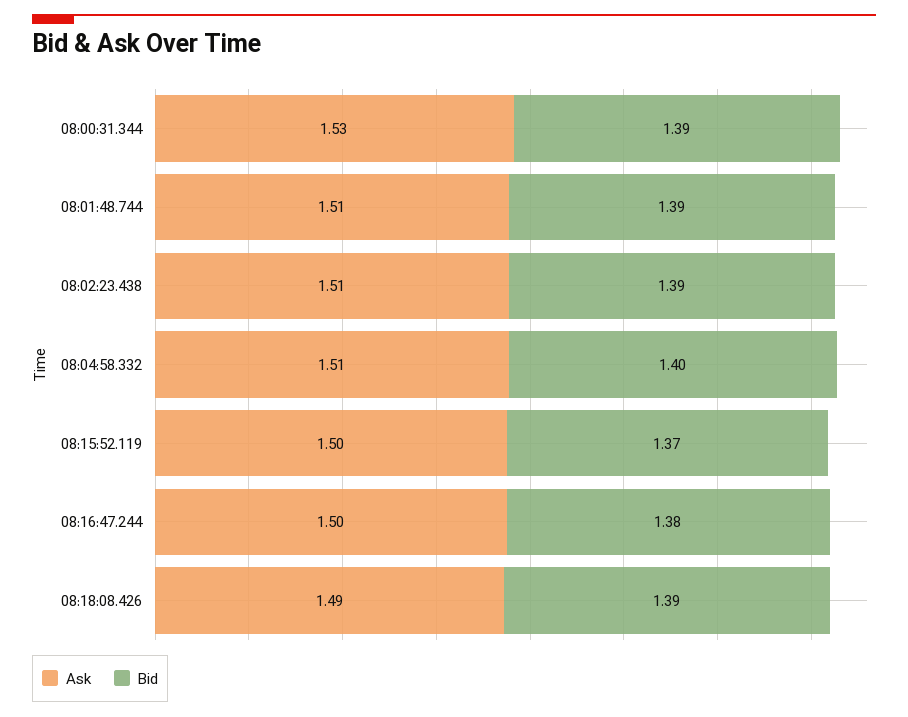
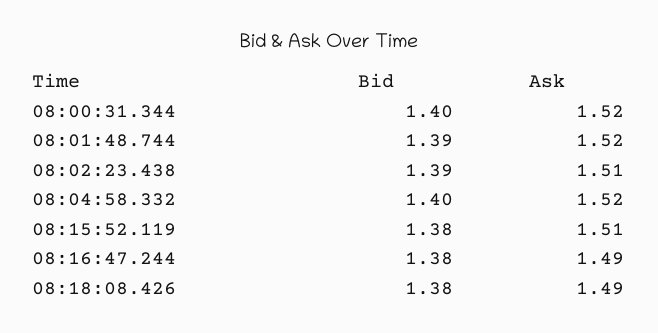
  {
    "Ask": {
-     "08:00:31.344": 1.53,
+     "08:00:31.344": 1.52,
-     "08:01:48.744": 1.51,
+     "08:01:48.744": 1.52,
      "08:02:23.438": 1.51,
-     "08:04:58.332": 1.51,
+     "08:04:58.332": 1.52,
-     "08:15:52.119": 1.5,
+     "08:15:52.119": 1.51,
-     "08:16:47.244": 1.5,
+     "08:16:47.244": 1.49,
      "08:18:08.426": 1.49
    },
    "Bid": {
-     "08:00:31.344": 1.39,
+     "08:00:31.344": 1.4,
      "08:01:48.744": 1.39,
      "08:02:23.438": 1.39,
      "08:04:58.332": 1.4,
-     "08:15:52.119": 1.37,
+     "08:15:52.119": 1.38,
      "08:16:47.244": 1.38,
-     "08:18:08.426": 1.39
+     "08:18:08.426": 1.38
    }
  }

